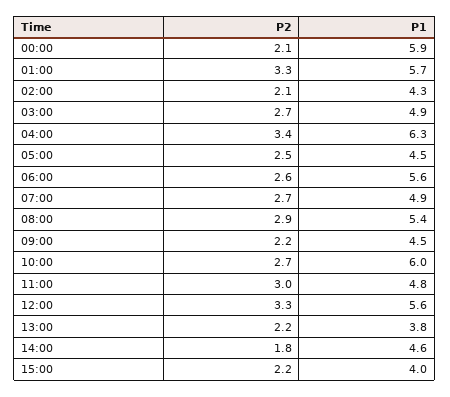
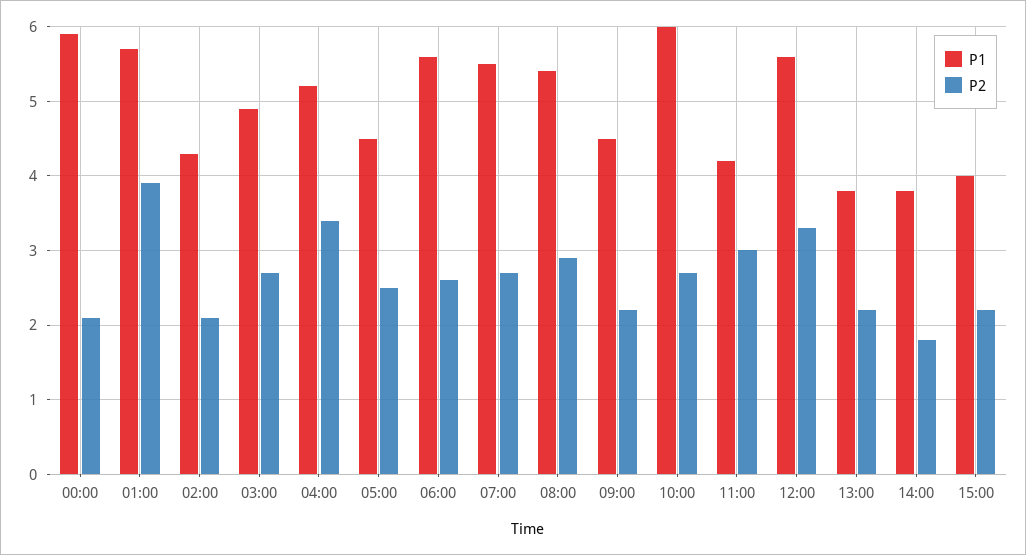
  {
    "P2": {
      "00:00": 2.1,
-     "01:00": 3.3,
+     "01:00": 3.9,
      "02:00": 2.1,
      "03:00": 2.7,
      "04:00": 3.4,
      "05:00": 2.5,
      "06:00": 2.6,
      "07:00": 2.7,
      "08:00": 2.9,
      "09:00": 2.2,
      "10:00": 2.7,
      "11:00": 3,
      "12:00": 3.3,
      "13:00": 2.2,
      "14:00": 1.8,
      "15:00": 2.2
    },
    "P1": {
      "00:00": 5.9,
      "01:00": 5.7,
      "02:00": 4.3,
      "03:00": 4.9,
-     "04:00": 6.3,
+     "04:00": 5.2,
      "05:00": 4.5,
      "06:00": 5.6,
-     "07:00": 4.9,
+     "07:00": 5.5,
      "08:00": 5.4,
      "09:00": 4.5,
      "10:00": 6,
-     "11:00": 4.8,
+     "11:00": 4.2,
      "12:00": 5.6,
      "13:00": 3.8,
-     "14:00": 4.6,
+     "14:00": 3.8,
      "15:00": 4
    }
  }

